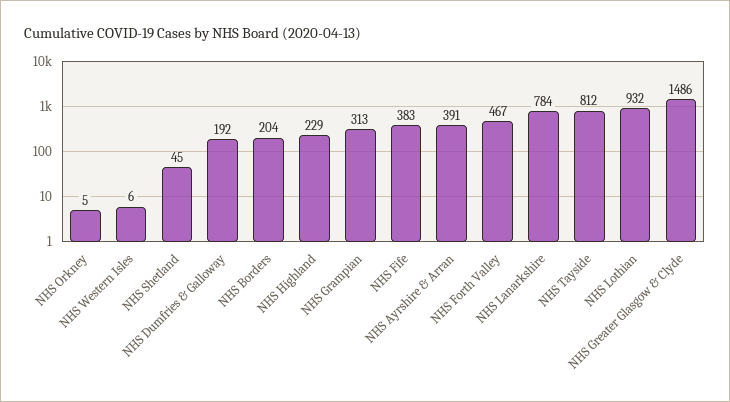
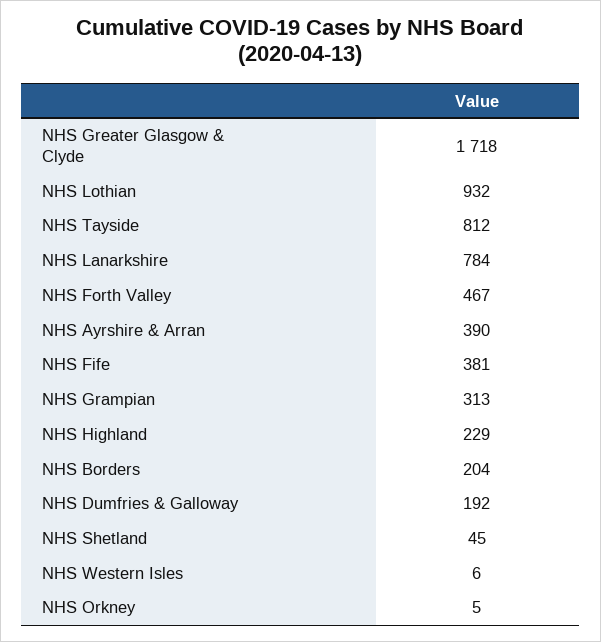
  {
    "NHS Orkney": 5,
    "NHS Western Isles": 6,
    "NHS Shetland": 45,
    "NHS Dumfries & Galloway": 192,
    "NHS Borders": 204,
    "NHS Highland": 229,
    "NHS Grampian": 313,
-   "NHS Fife": 383,
+   "NHS Fife": 381,
-   "NHS Ayrshire & Arran": 391,
+   "NHS Ayrshire & Arran": 390,
    "NHS Forth Valley": 467,
    "NHS Lanarkshire": 784,
    "NHS Tayside": 812,
    "NHS Lothian": 932,
-   "NHS Greater Glasgow & Clyde": 1486
+   "NHS Greater Glasgow & Clyde": 1718
  }

